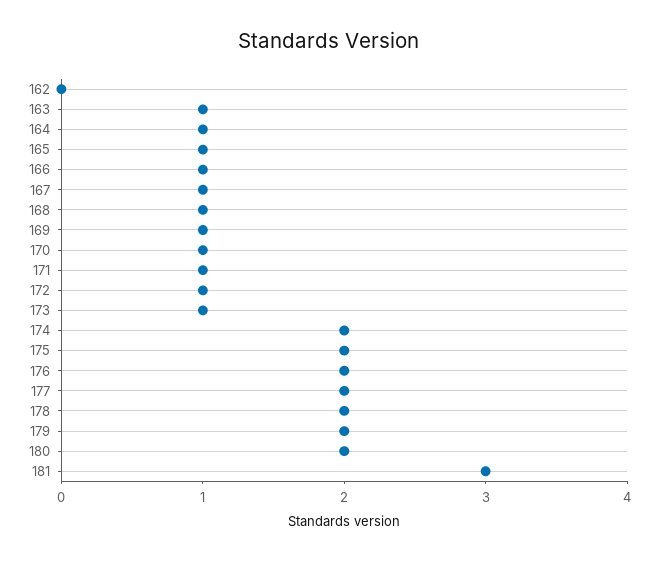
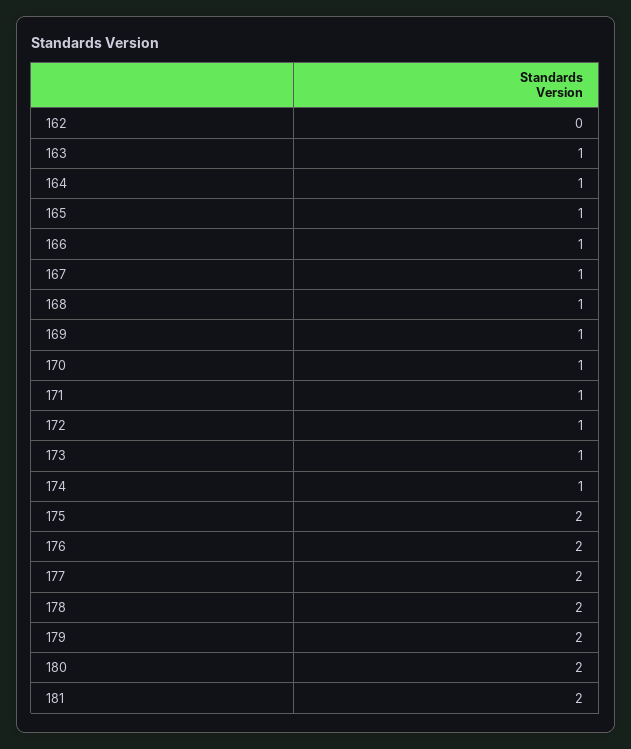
  {
    "162": 0,
    "163": 1,
    "164": 1,
    "165": 1,
    "166": 1,
    "167": 1,
    "168": 1,
    "169": 1,
    "170": 1,
    "171": 1,
    "172": 1,
    "173": 1,
-   "174": 2,
+   "174": 1,
    "175": 2,
    "176": 2,
    "177": 2,
    "178": 2,
    "179": 2,
    "180": 2,
-   "181": 3
+   "181": 2
  }

